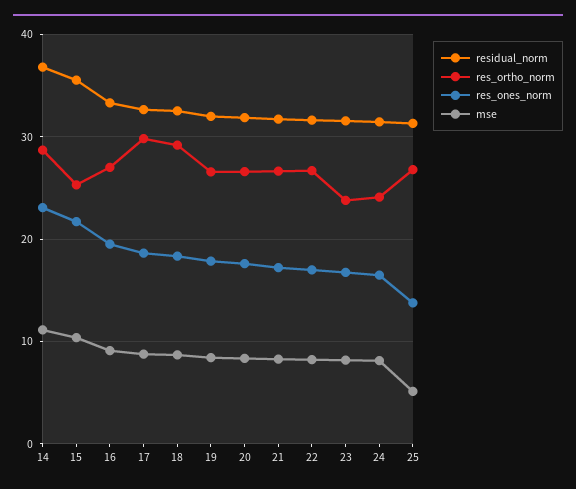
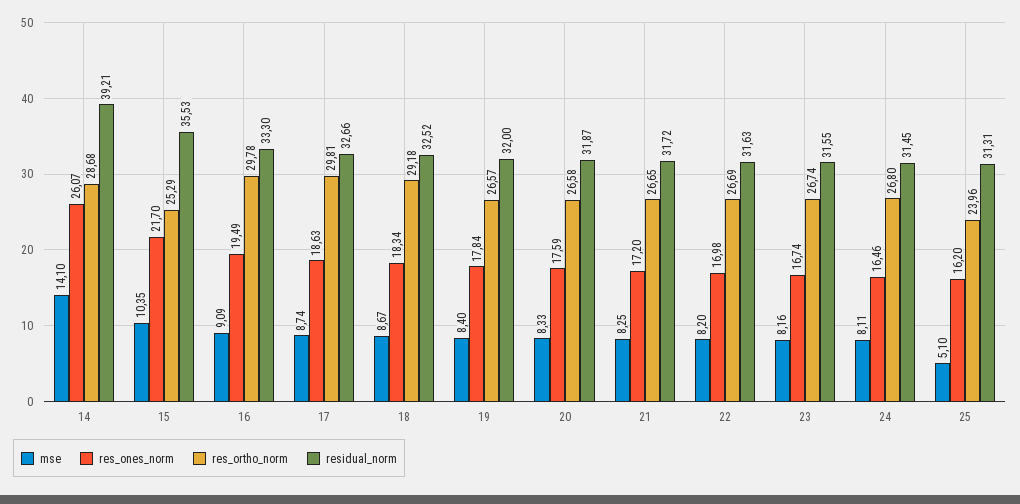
  {
    "residual_norm": {
-     "14": 37,
+     "14": 39.21,
      "15": 35.53,
      "16": 33.3,
      "17": 32.66,
      "18": 32.52,
      "19": 32,
      "20": 31.87,
      "21": 31.72,
      "22": 31.63,
      "23": 31.55,
      "24": 31.45,
      "25": 31.31
    },
    "res_ortho_norm": {
      "14": 28.68,
      "15": 25.29,
-     "16": 27,
+     "16": 29.78,
      "17": 29.81,
      "18": 29.18,
      "19": 26.57,
      "20": 26.58,
      "21": 26.65,
      "22": 26.69,
-     "23": 24,
+     "23": 26.74,
-     "24": 24,
+     "24": 26.8,
-     "25": 27
+     "25": 23.96
    },
    "res_ones_norm": {
-     "14": 23,
+     "14": 26.07,
      "15": 21.7,
      "16": 19.49,
      "17": 18.63,
      "18": 18.34,
      "19": 17.84,
      "20": 17.59,
      "21": 17.2,
      "22": 16.98,
      "23": 16.74,
      "24": 16.46,
-     "25": 14
+     "25": 16.2
    },
    "mse": {
-     "14": 11,
+     "14": 14.1,
      "15": 10.35,
      "16": 9.09,
      "17": 8.74,
      "18": 8.67,
      "19": 8.4,
      "20": 8.33,
      "21": 8.25,
      "22": 8.2,
      "23": 8.16,
      "24": 8.11,
      "25": 5.1
    }
  }

